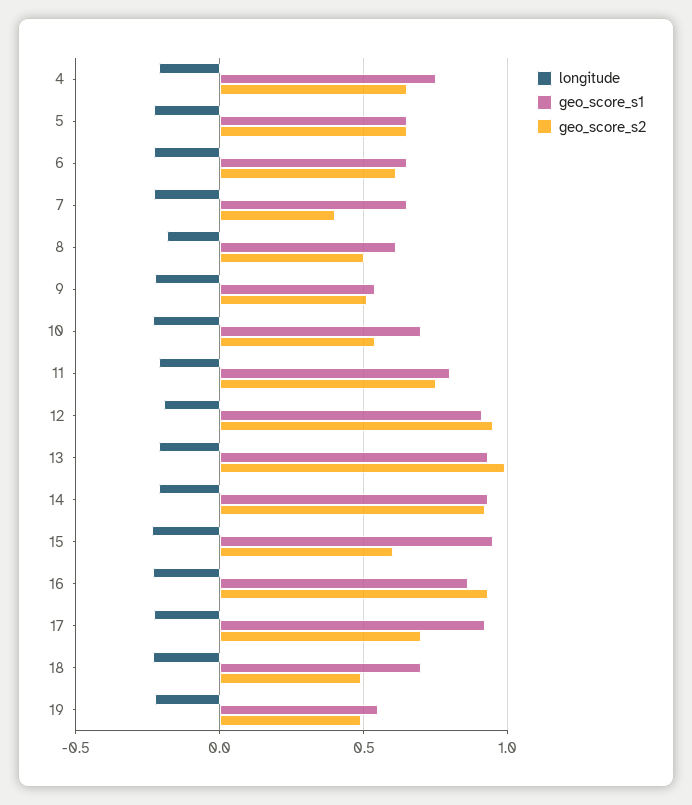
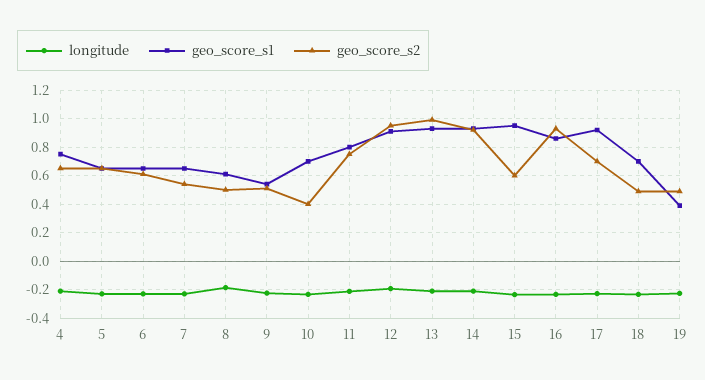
  {
    "longitude": {
      "4": -0.2,
      "5": -0.25,
      "6": -0.25,
      "7": -0.25,
      "8": -0.2,
      "9": -0.2,
      "10": -0.25,
      "11": -0.2,
      "12": -0.2,
      "13": -0.2,
      "14": -0.2,
      "15": -0.25,
      "16": -0.25,
      "17": -0.25,
      "18": -0.25,
      "19": -0.25
    },
    "geo_score_s1": {
      "4": 0.75,
      "5": 0.65,
      "6": 0.65,
      "7": 0.65,
      "8": 0.6,
      "9": 0.55,
      "10": 0.7,
      "11": 0.8,
      "12": 0.9,
      "13": 0.95,
      "14": 0.95,
      "15": 0.95,
      "16": 0.85,
      "17": 0.9,
      "18": 0.7,
-     "19": 0.55
+     "19": 0.4
    },
    "geo_score_s2": {
      "4": 0.65,
      "5": 0.65,
      "6": 0.6,
-     "7": 0.4,
+     "7": 0.55,
      "8": 0.5,
      "9": 0.5,
-     "10": 0.55,
+     "10": 0.4,
      "11": 0.75,
      "12": 0.95,
      "13": 1,
      "14": 0.9,
      "15": 0.6,
      "16": 0.95,
      "17": 0.7,
      "18": 0.5,
      "19": 0.5
    }
  }

